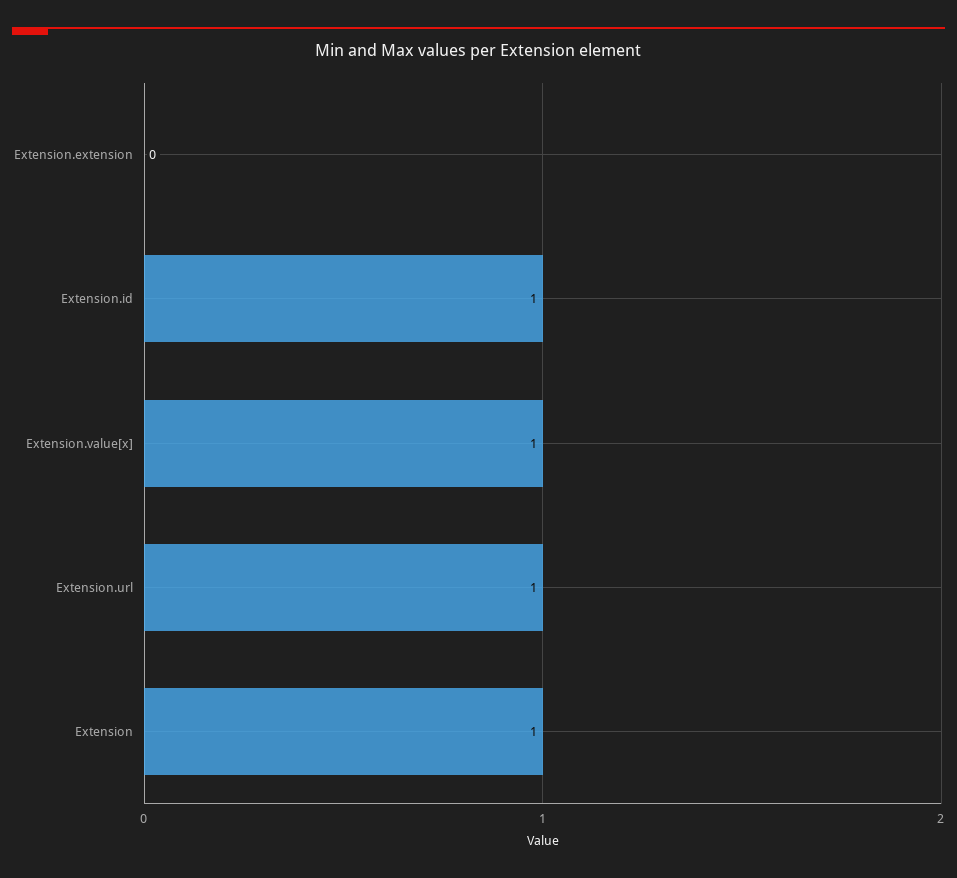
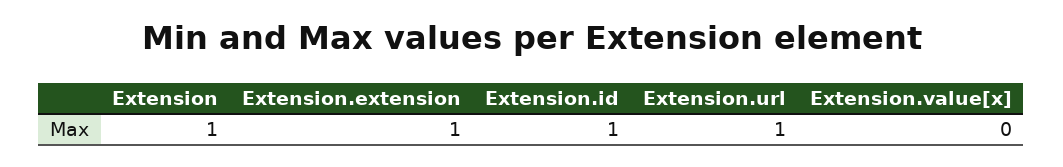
  {
-   "Extension.extension": 0,
+   "Extension.extension": 1,
    "Extension.id": 1,
-   "Extension.value[x]": 1,
+   "Extension.value[x]": 0,
    "Extension.url": 1,
    "Extension": 1
  }

